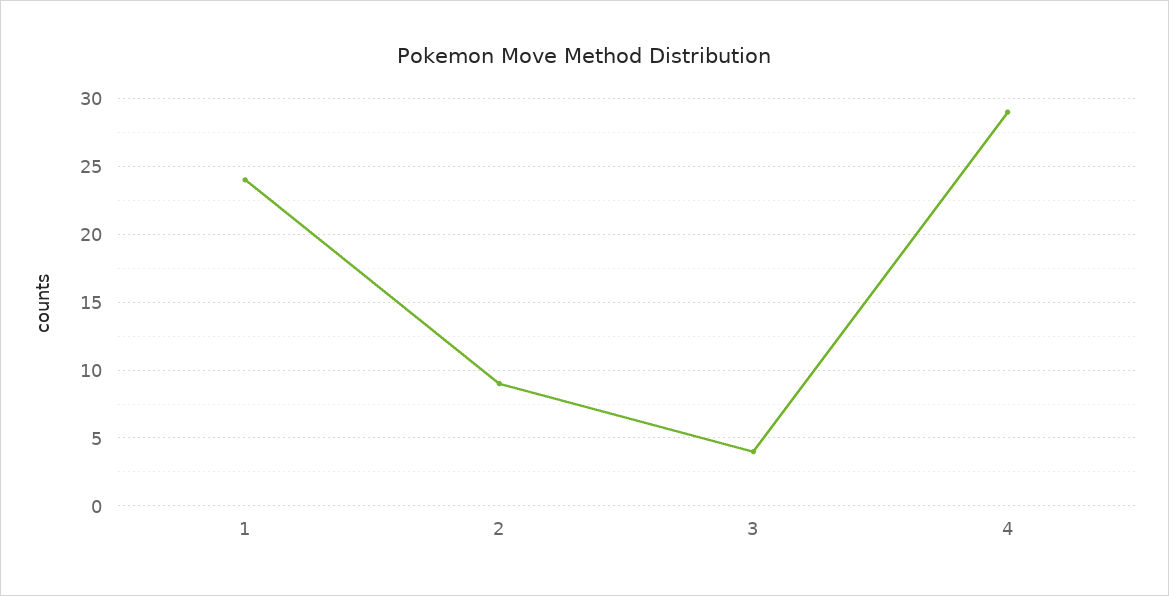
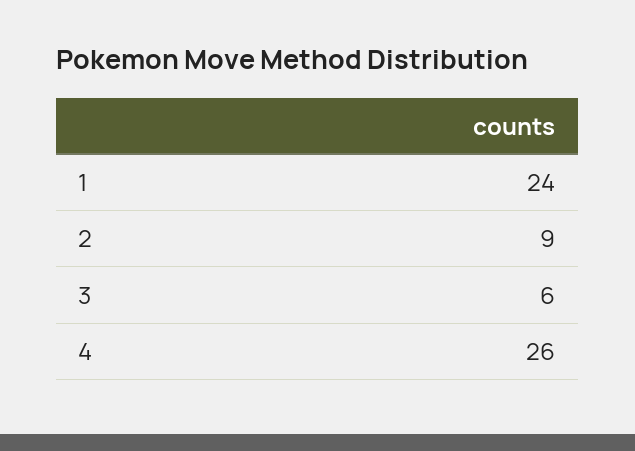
  {
    "1": 24,
    "2": 9,
-   "3": 4,
+   "3": 6,
-   "4": 29
+   "4": 26
  }

